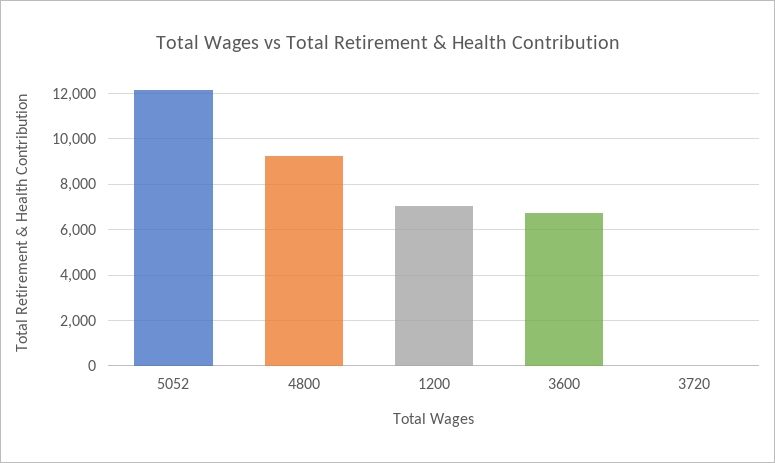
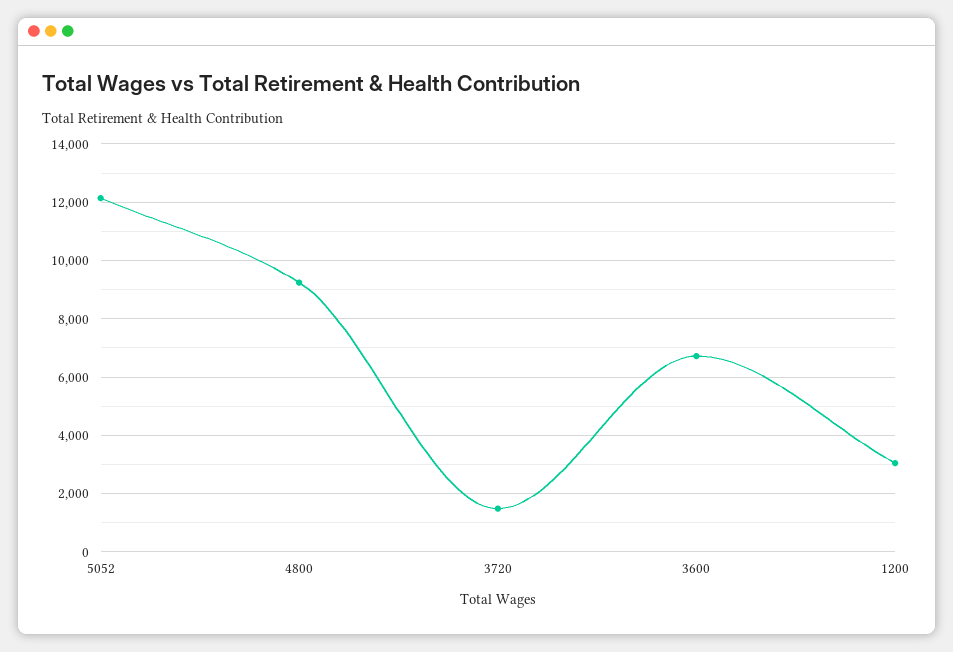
  {
    "5052": 12250,
    "4800": 9250,
-   "1200": 7000,
+   "1200": 3000,
    "3600": 6750,
-   "3720": 0
+   "3720": 1500
  }

